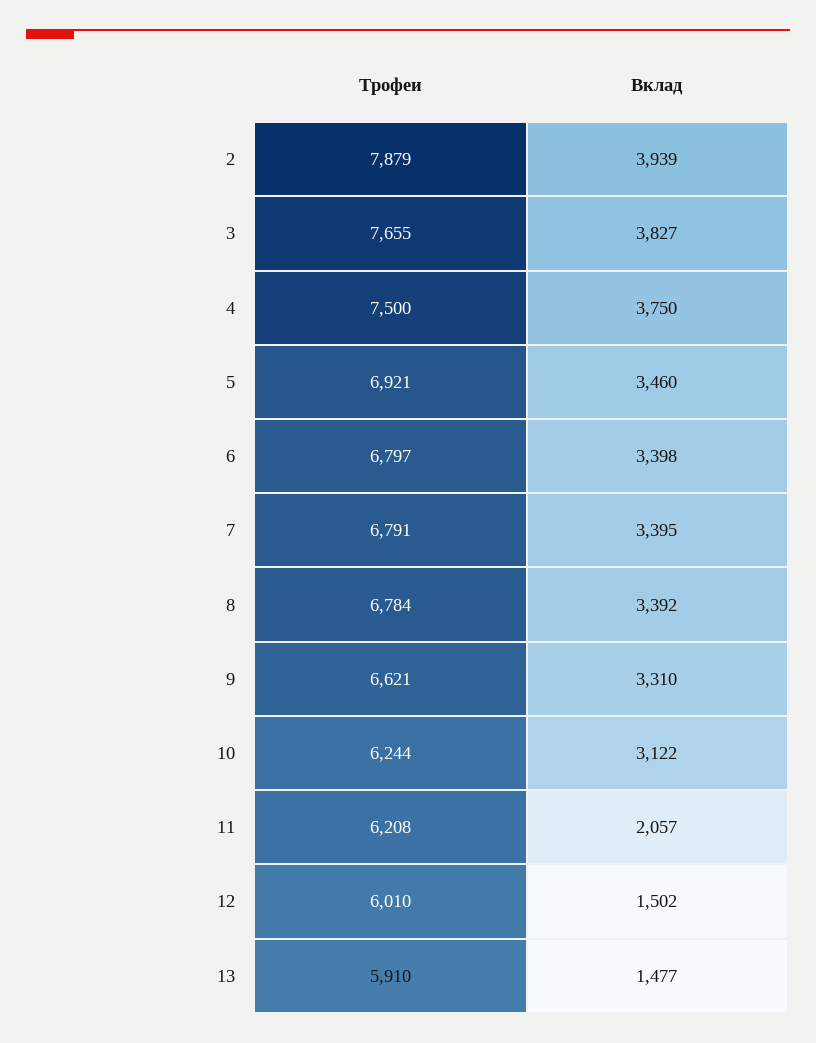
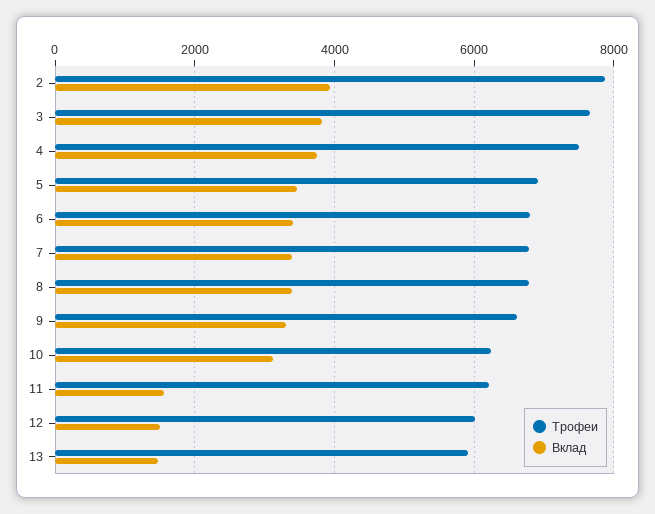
  {
    "Трофеи": {
      "2": 7879,
      "3": 7655,
      "4": 7500,
      "5": 6921,
      "6": 6797,
      "7": 6791,
      "8": 6784,
      "9": 6621,
      "10": 6244,
      "11": 6208,
      "12": 6010,
      "13": 5910
    },
    "Вклад": {
      "2": 3939,
      "3": 3827,
      "4": 3750,
      "5": 3460,
      "6": 3398,
      "7": 3395,
      "8": 3392,
      "9": 3310,
      "10": 3122,
-     "11": 2057,
+     "11": 1600,
      "12": 1502,
      "13": 1477
    }
  }

